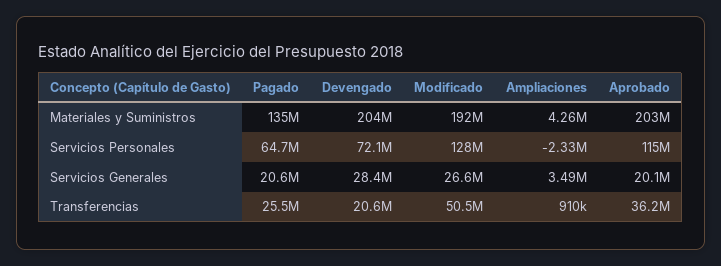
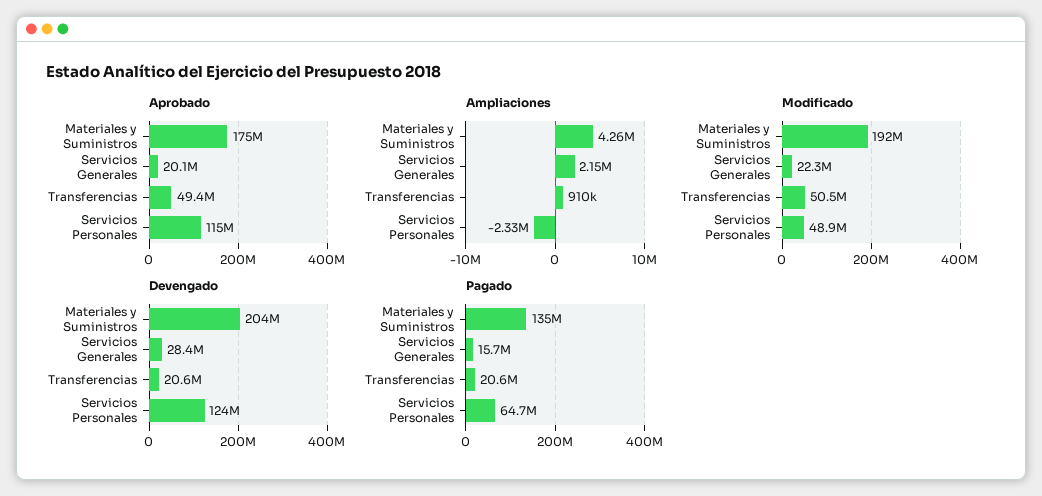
  {
    "Pagado": {
      "Materiales y Suministros": 135000000,
      "Servicios Personales": 64700000,
-     "Servicios Generales": 20600000,
+     "Servicios Generales": 15700000,
-     "Transferencias": 25500000
+     "Transferencias": 20600000
    },
    "Devengado": {
      "Materiales y Suministros": 204000000,
-     "Servicios Personales": 72100000,
+     "Servicios Personales": 124000000,
      "Servicios Generales": 28400000,
      "Transferencias": 20600000
    },
    "Modificado": {
      "Materiales y Suministros": 192000000,
-     "Servicios Personales": 128000000,
+     "Servicios Personales": 48900000,
-     "Servicios Generales": 26600000,
+     "Servicios Generales": 22300000,
      "Transferencias": 50500000
    },
    "Ampliaciones": {
      "Materiales y Suministros": 4260000,
      "Servicios Personales": -2330000,
-     "Servicios Generales": 3490000,
+     "Servicios Generales": 2150000,
      "Transferencias": 910000
    },
    "Aprobado": {
-     "Materiales y Suministros": 203000000,
+     "Materiales y Suministros": 175000000,
      "Servicios Personales": 115000000,
      "Servicios Generales": 20100000,
-     "Transferencias": 36200000
+     "Transferencias": 49400000
    }
  }

